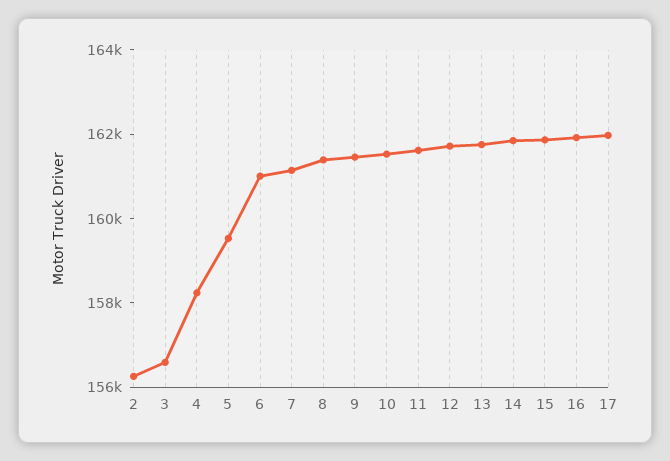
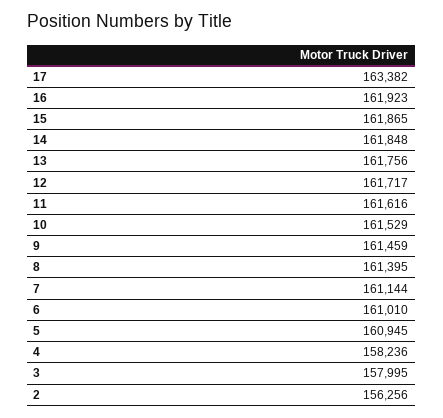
  {
    "2": 156256,
-   "3": 156500,
+   "3": 157995,
    "4": 158236,
-   "5": 159500,
+   "5": 160945,
    "6": 161010,
    "7": 161144,
    "8": 161395,
    "9": 161459,
    "10": 161529,
    "11": 161616,
    "12": 161717,
    "13": 161756,
    "14": 161848,
    "15": 161865,
    "16": 161923,
-   "17": 162000
+   "17": 163382
  }

